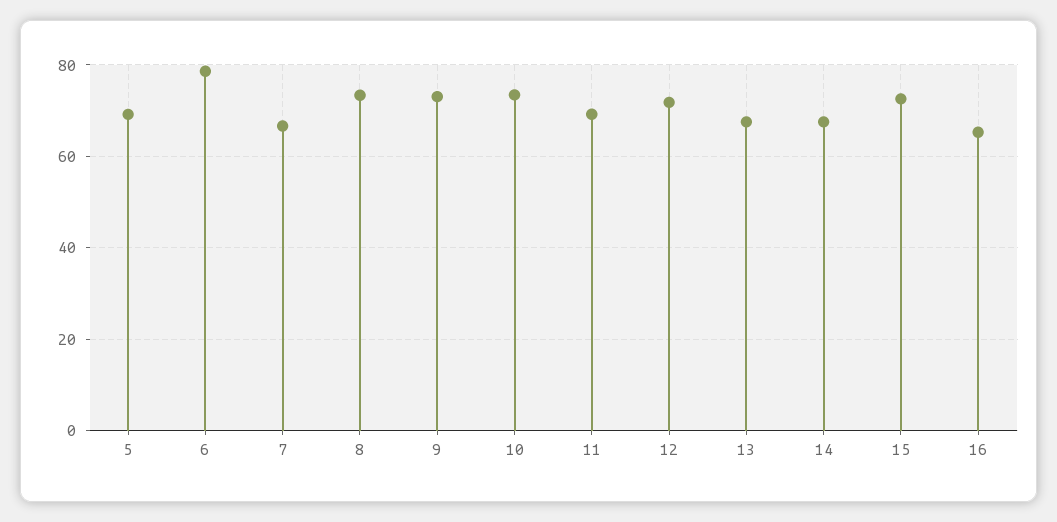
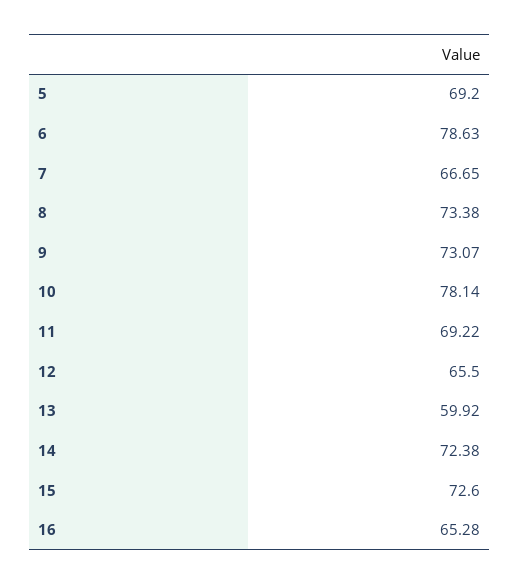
  {
    "5": 69.2,
    "6": 78.63,
    "7": 66.65,
    "8": 73.38,
    "9": 73.07,
-   "10": 74,
+   "10": 78.14,
    "11": 69.22,
-   "12": 72,
+   "12": 65.5,
-   "13": 68,
+   "13": 59.92,
-   "14": 68,
+   "14": 72.38,
    "15": 72.6,
    "16": 65.28
  }

